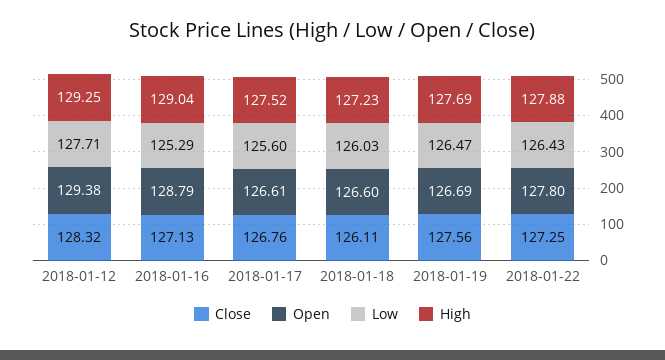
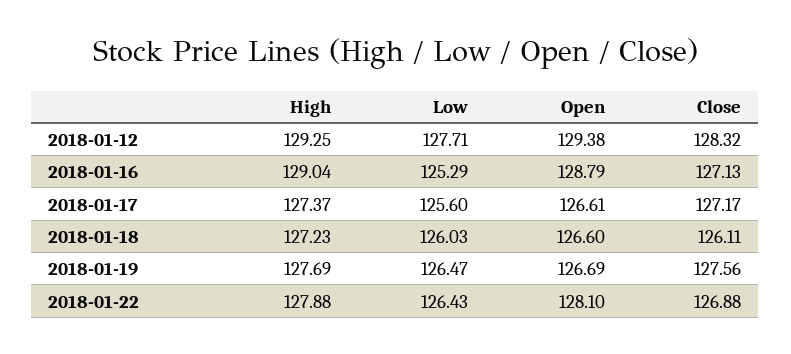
  {
    "Close": {
      "2018-01-12": 128.32,
      "2018-01-16": 127.13,
-     "2018-01-17": 126.76,
+     "2018-01-17": 127.17,
      "2018-01-18": 126.11,
      "2018-01-19": 127.56,
-     "2018-01-22": 127.25
+     "2018-01-22": 126.88
    },
    "Open": {
      "2018-01-12": 129.38,
      "2018-01-16": 128.79,
      "2018-01-17": 126.61,
      "2018-01-18": 126.6,
      "2018-01-19": 126.69,
-     "2018-01-22": 127.8
+     "2018-01-22": 128.1
    },
    "Low": {
      "2018-01-12": 127.71,
      "2018-01-16": 125.29,
      "2018-01-17": 125.6,
      "2018-01-18": 126.03,
      "2018-01-19": 126.47,
      "2018-01-22": 126.43
    },
    "High": {
      "2018-01-12": 129.25,
      "2018-01-16": 129.04,
-     "2018-01-17": 127.52,
+     "2018-01-17": 127.37,
      "2018-01-18": 127.23,
      "2018-01-19": 127.69,
      "2018-01-22": 127.88
    }
  }

